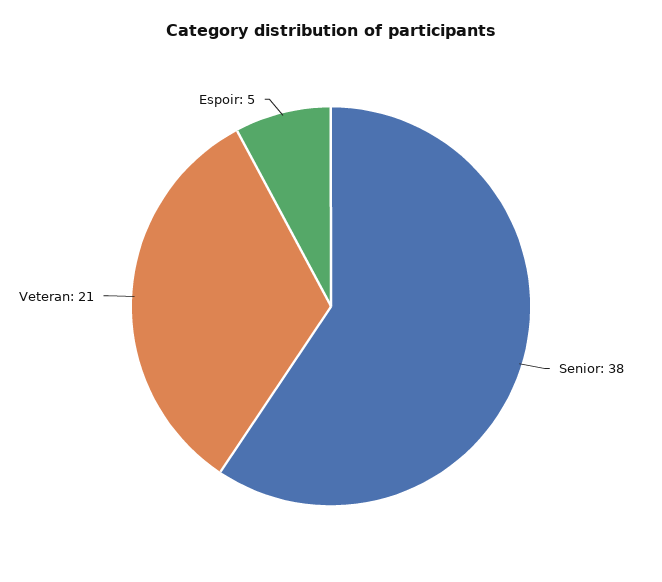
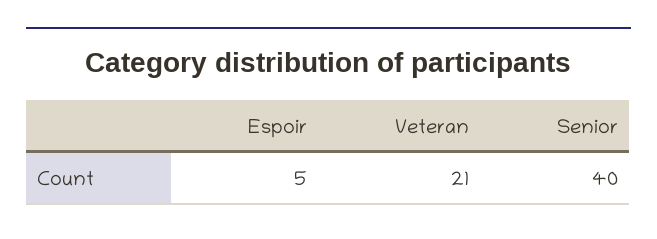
  {
-   "Senior": 38,
+   "Senior": 40,
    "Veteran": 21,
    "Espoir": 5
  }

